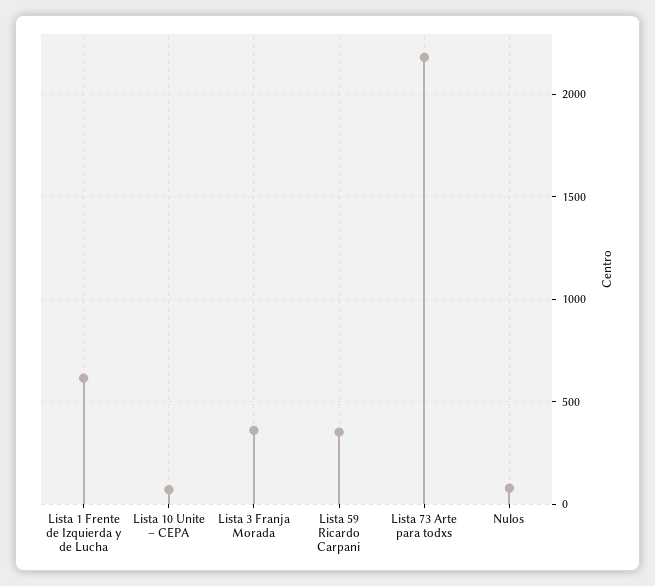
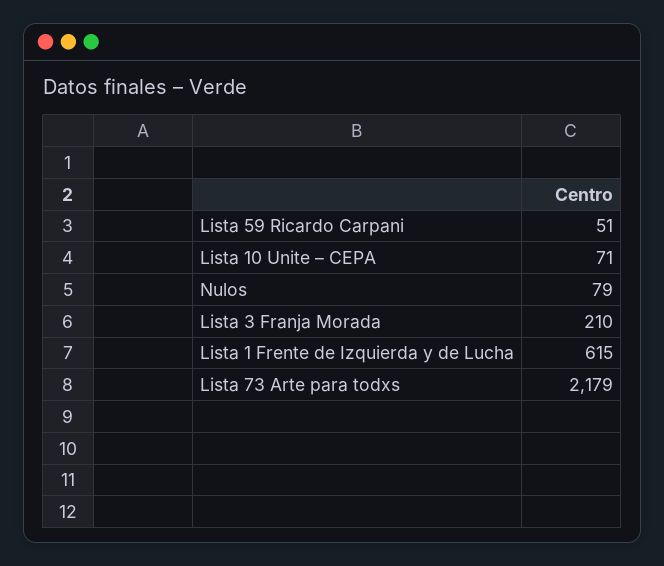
  {
    "Lista 1 Frente de Izquierda y de Lucha": 615,
    "Lista 10 Unite – CEPA": 71,
-   "Lista 3 Franja Morada": 350,
+   "Lista 3 Franja Morada": 210,
-   "Lista 59 Ricardo Carpani": 350,
+   "Lista 59 Ricardo Carpani": 51,
    "Lista 73 Arte para todxs": 2179,
    "Nulos": 79
  }

